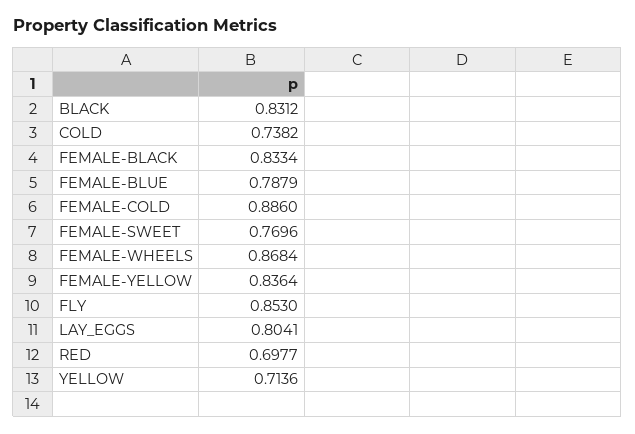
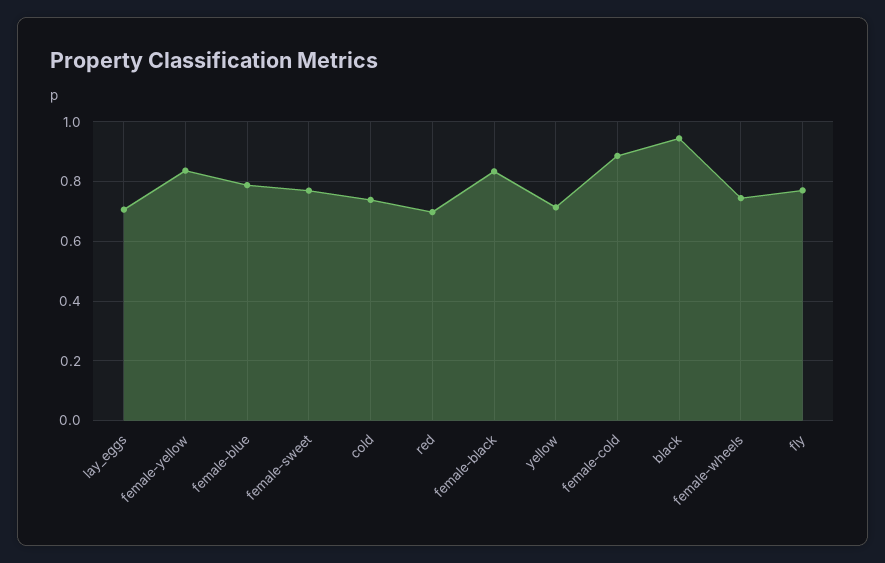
  {
-   "BLACK": 0.8312,
+   "BLACK": 0.95,
    "COLD": 0.7382,
    "FEMALE-BLACK": 0.8334,
    "FEMALE-BLUE": 0.7879,
    "FEMALE-COLD": 0.886,
    "FEMALE-SWEET": 0.7696,
-   "FEMALE-WHEELS": 0.8684,
+   "FEMALE-WHEELS": 0.75,
    "FEMALE-YELLOW": 0.8364,
-   "FLY": 0.853,
+   "FLY": 0.775,
-   "LAY_EGGS": 0.8041,
+   "LAY_EGGS": 0.7,
    "RED": 0.6977,
    "YELLOW": 0.7136
  }

